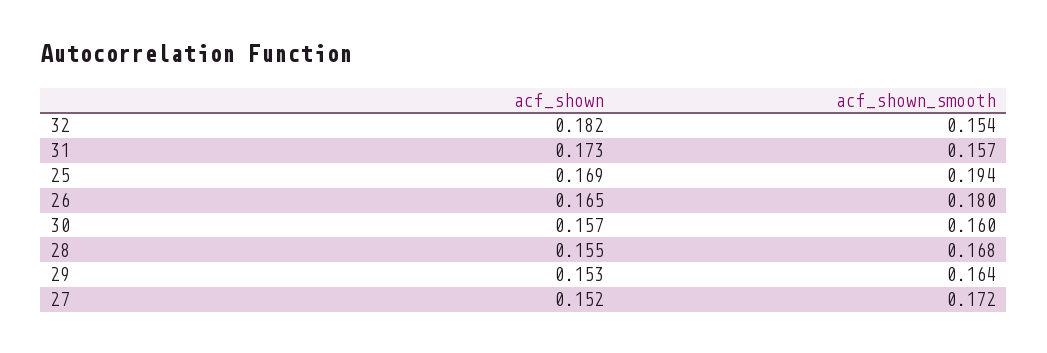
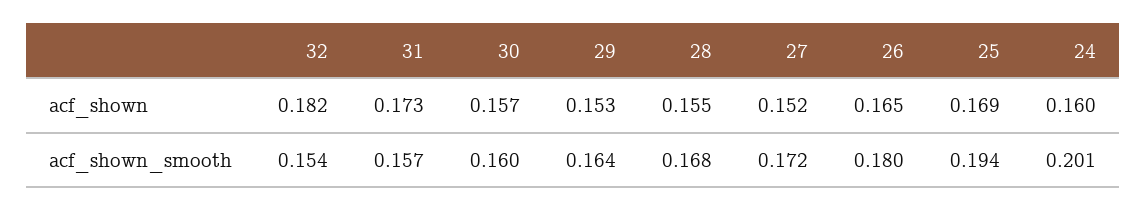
  {
    "acf_shown": {
      "32": 0.182,
      "31": 0.173,
      "25": 0.169,
      "26": 0.165,
      "30": 0.157,
      "28": 0.155,
      "29": 0.153,
-     "27": 0.152
+     "27": 0.152,
+     "24": 0.16
    },
    "acf_shown_smooth": {
      "32": 0.154,
      "31": 0.157,
      "25": 0.194,
      "26": 0.18,
      "30": 0.16,
      "28": 0.168,
      "29": 0.164,
-     "27": 0.172
+     "27": 0.172,
+     "24": 0.201
    }
  }

